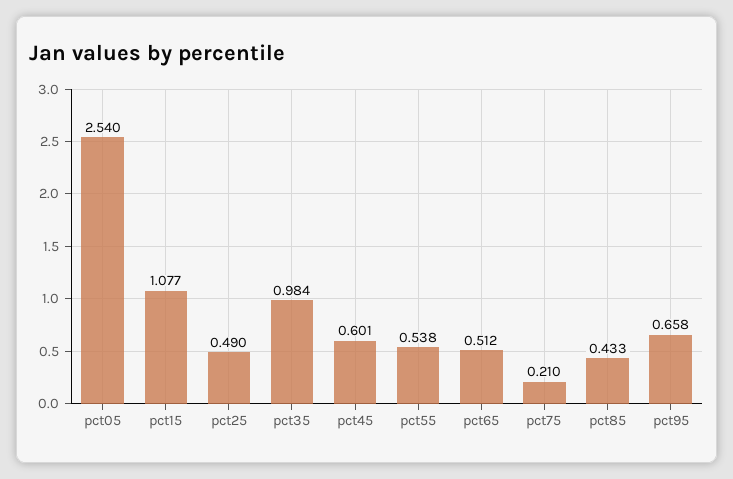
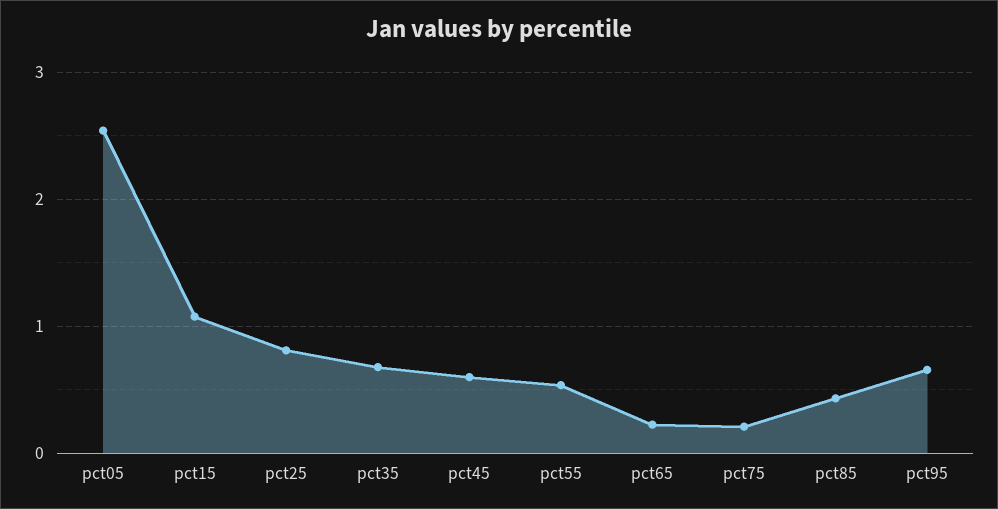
  {
    "pct05": 2.54,
    "pct15": 1.077,
-   "pct25": 0.49,
+   "pct25": 0.8,
-   "pct35": 0.984,
+   "pct35": 0.7,
    "pct45": 0.601,
    "pct55": 0.538,
-   "pct65": 0.512,
+   "pct65": 0.2,
    "pct75": 0.21,
    "pct85": 0.433,
    "pct95": 0.658
  }

